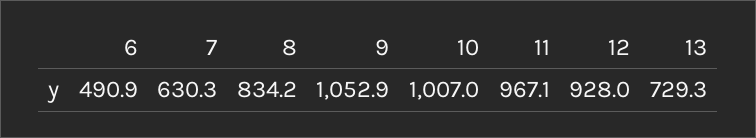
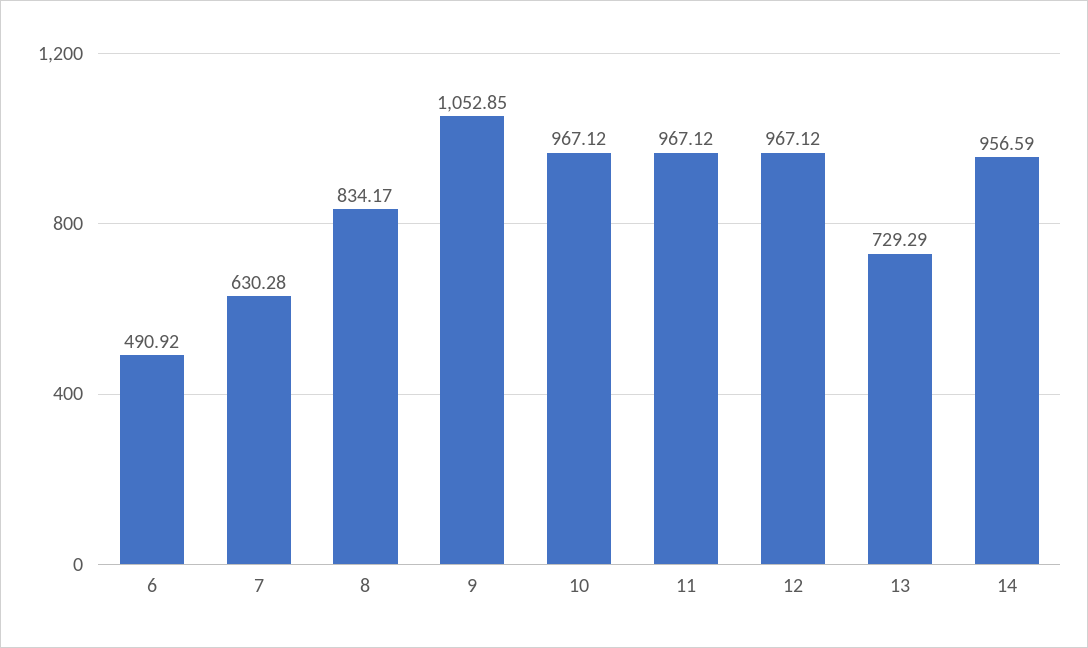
  {
    "6": 490.92,
    "7": 630.28,
    "8": 834.17,
    "9": 1052.85,
-   "10": 1007,
+   "10": 967.12,
    "11": 967.12,
-   "12": 928,
+   "12": 967.12,
-   "13": 729.29
+   "13": 729.29,
+   "14": 956.59
  }

